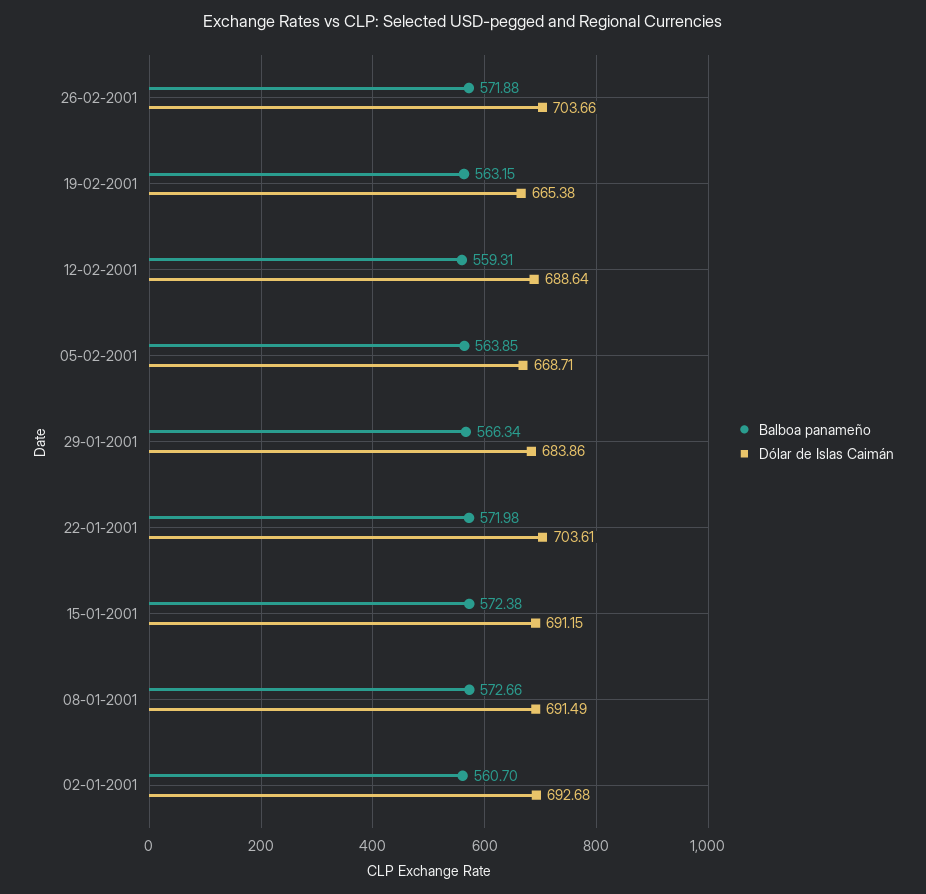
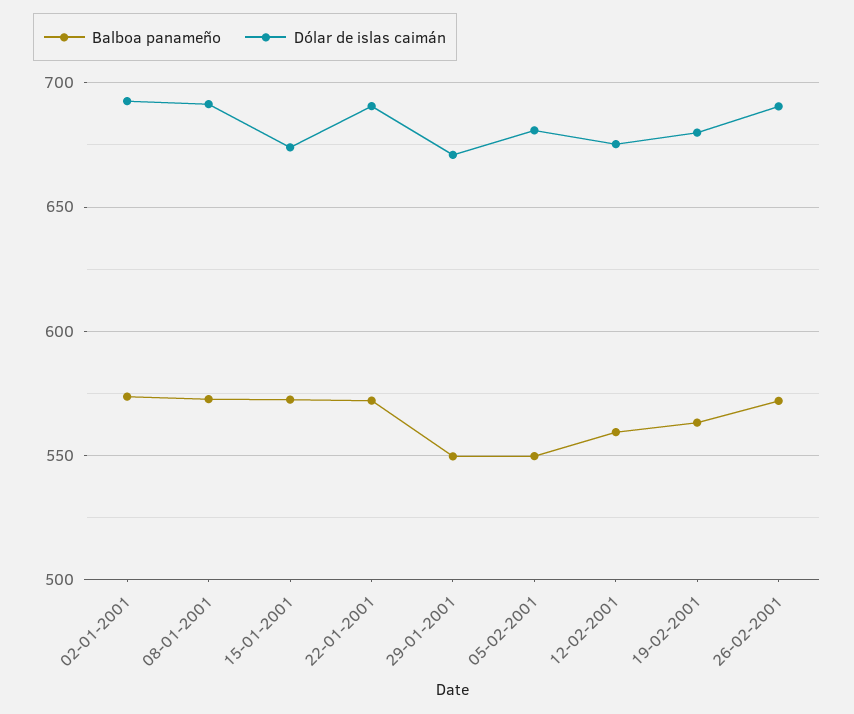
  {
    "Balboa panameño": {
      "26-02-2001": 571.88,
      "19-02-2001": 563.15,
      "12-02-2001": 559.31,
-     "05-02-2001": 563.85,
+     "05-02-2001": 550,
-     "29-01-2001": 566.34,
+     "29-01-2001": 550,
      "22-01-2001": 571.98,
      "15-01-2001": 572.38,
      "08-01-2001": 572.66,
-     "02-01-2001": 560.7
+     "02-01-2001": 575
    },
    "Dólar de Islas Caimán": {
-     "26-02-2001": 703.66,
+     "26-02-2001": 690,
-     "19-02-2001": 665.38,
+     "19-02-2001": 680,
-     "12-02-2001": 688.64,
+     "12-02-2001": 675,
-     "05-02-2001": 668.71,
+     "05-02-2001": 680,
-     "29-01-2001": 683.86,
+     "29-01-2001": 670,
-     "22-01-2001": 703.61,
+     "22-01-2001": 690,
-     "15-01-2001": 691.15,
+     "15-01-2001": 675,
      "08-01-2001": 691.49,
      "02-01-2001": 692.68
    }
  }

